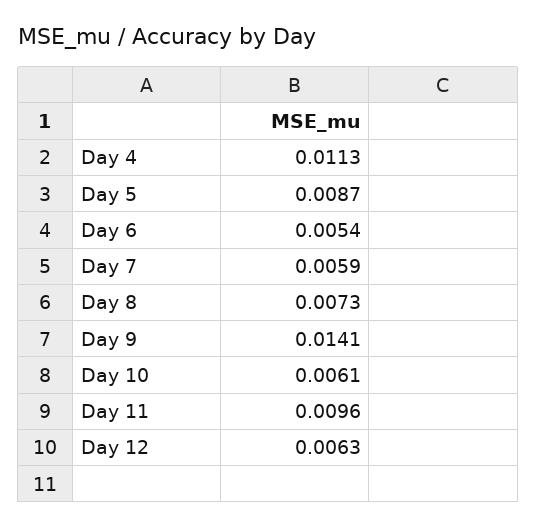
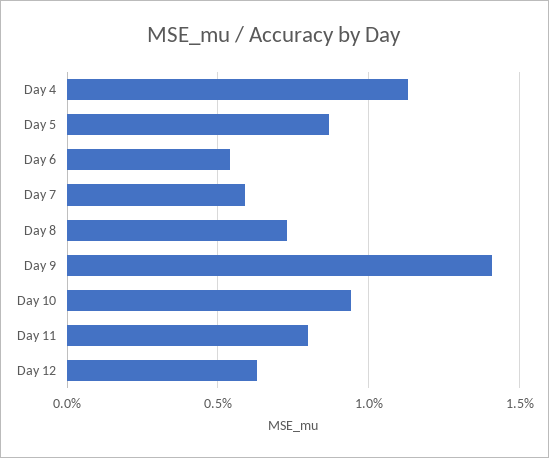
  {
    "Day 4": 0.0113,
    "Day 5": 0.0087,
    "Day 6": 0.0054,
    "Day 7": 0.0059,
    "Day 8": 0.0073,
    "Day 9": 0.0141,
-   "Day 10": 0.0061,
+   "Day 10": 0.0095,
-   "Day 11": 0.0096,
+   "Day 11": 0.008,
    "Day 12": 0.0063
  }

